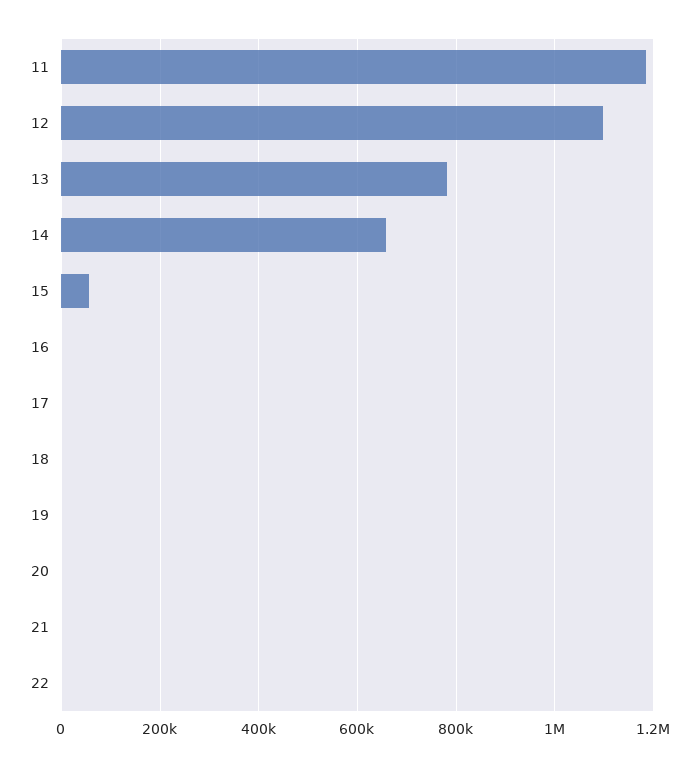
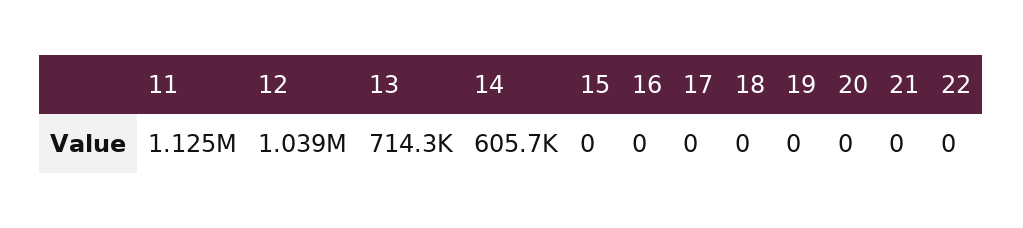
  {
-   "11": 1180000,
+   "11": 1125000,
-   "12": 1100000,
+   "12": 1039000,
-   "13": 780000,
+   "13": 714300,
-   "14": 660000,
+   "14": 605700,
-   "15": 60000,
+   "15": 0,
    "16": 0,
    "17": 0,
    "18": 0,
    "19": 0,
    "20": 0,
    "21": 0,
    "22": 0
  }

